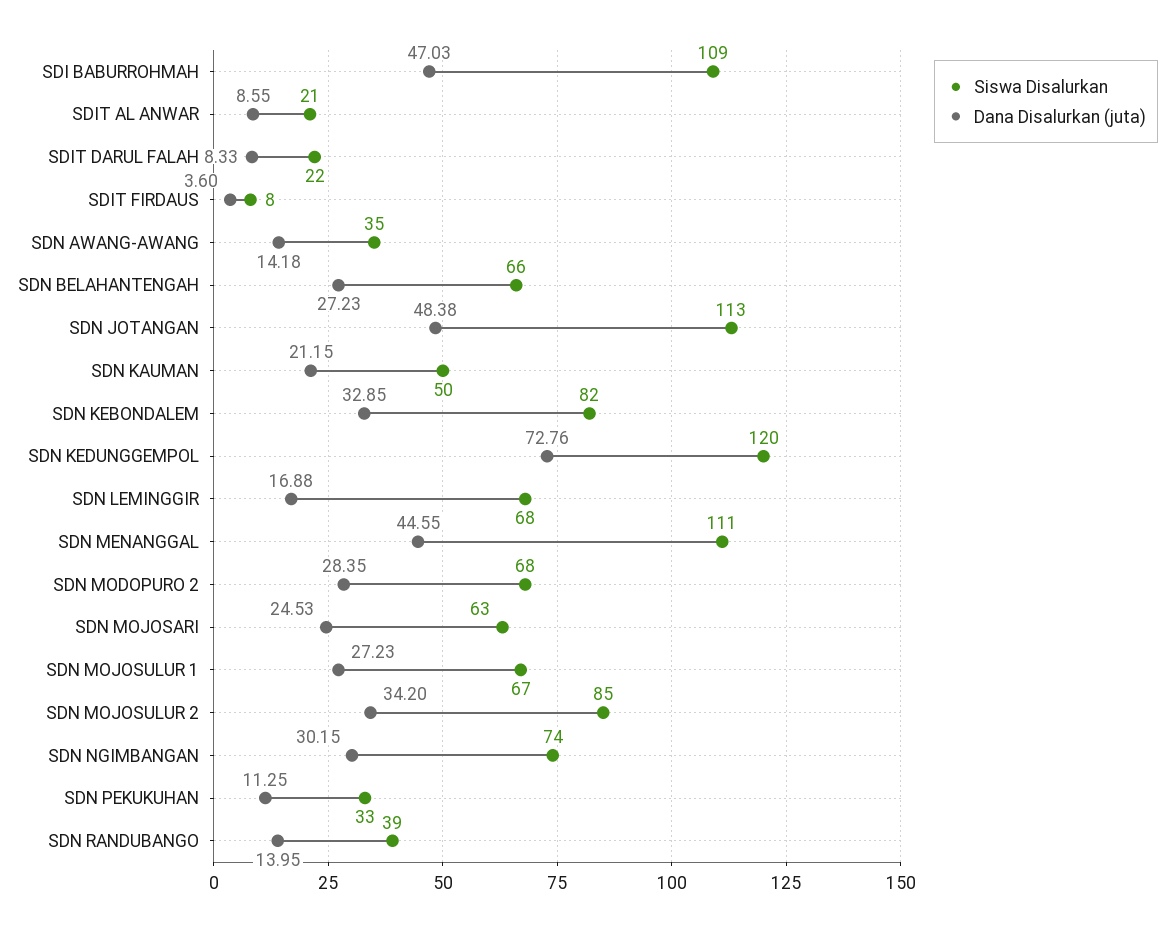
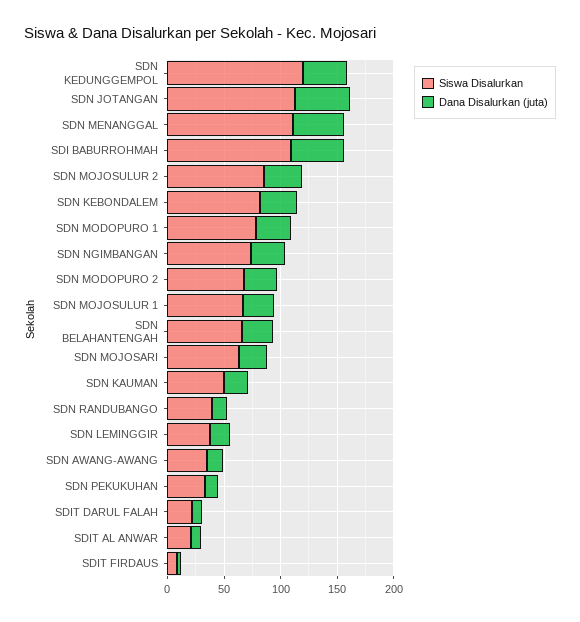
  {
    "Siswa Disalurkan": {
      "SDI BABURROHMAH": 109,
      "SDIT AL ANWAR": 21,
      "SDIT DARUL FALAH": 22,
      "SDIT FIRDAUS": 8,
      "SDN AWANG-AWANG": 35,
      "SDN BELAHANTENGAH": 66,
      "SDN JOTANGAN": 113,
      "SDN KAUMAN": 50,
      "SDN KEBONDALEM": 82,
      "SDN KEDUNGGEMPOL": 120,
-     "SDN LEMINGGIR": 68,
+     "SDN LEMINGGIR": 40,
      "SDN MENANGGAL": 111,
      "SDN MODOPURO 2": 68,
      "SDN MOJOSARI": 63,
      "SDN MOJOSULUR 1": 67,
      "SDN MOJOSULUR 2": 85,
      "SDN NGIMBANGAN": 74,
      "SDN PEKUKUHAN": 33,
-     "SDN RANDUBANGO": 39
+     "SDN RANDUBANGO": 39,
+     "SDN MODOPURO 1": 80
    },
    "Dana Disalurkan (juta)": {
      "SDI BABURROHMAH": 47.03,
      "SDIT AL ANWAR": 8.55,
      "SDIT DARUL FALAH": 8.33,
      "SDIT FIRDAUS": 3.6,
      "SDN AWANG-AWANG": 14.18,
      "SDN BELAHANTENGAH": 27.23,
      "SDN JOTANGAN": 48.38,
      "SDN KAUMAN": 21.15,
      "SDN KEBONDALEM": 32.85,
-     "SDN KEDUNGGEMPOL": 72.76,
+     "SDN KEDUNGGEMPOL": 40,
      "SDN LEMINGGIR": 16.88,
      "SDN MENANGGAL": 44.55,
      "SDN MODOPURO 2": 28.35,
      "SDN MOJOSARI": 24.53,
      "SDN MOJOSULUR 1": 27.23,
      "SDN MOJOSULUR 2": 34.2,
      "SDN NGIMBANGAN": 30.15,
      "SDN PEKUKUHAN": 11.25,
-     "SDN RANDUBANGO": 13.95
+     "SDN RANDUBANGO": 13.95,
+     "SDN MODOPURO 1": 30
    }
  }

